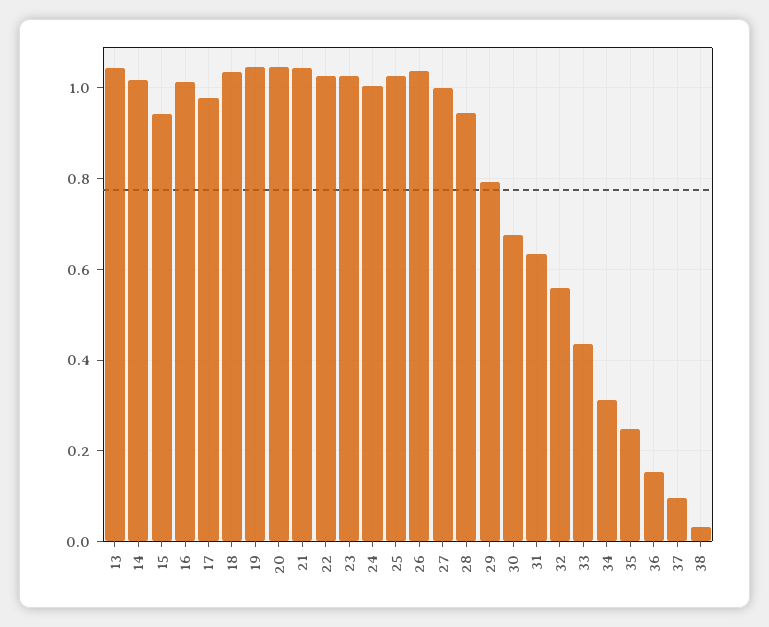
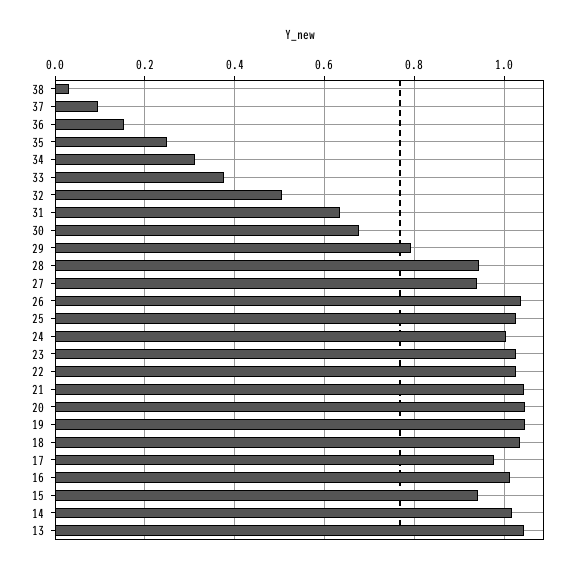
  {
    "13": 1.04,
    "14": 1.02,
    "15": 0.94,
    "16": 1.02,
    "17": 0.98,
    "18": 1.04,
    "19": 1.04,
    "20": 1.04,
    "21": 1.04,
    "22": 1.02,
    "23": 1.02,
    "24": 1,
    "25": 1.02,
    "26": 1.04,
-   "27": 1,
+   "27": 0.94,
    "28": 0.94,
    "29": 0.8,
    "30": 0.68,
    "31": 0.64,
-   "32": 0.56,
+   "32": 0.5,
-   "33": 0.44,
+   "33": 0.38,
    "34": 0.32,
    "35": 0.24,
    "36": 0.16,
    "37": 0.1,
    "38": 0.04
  }

